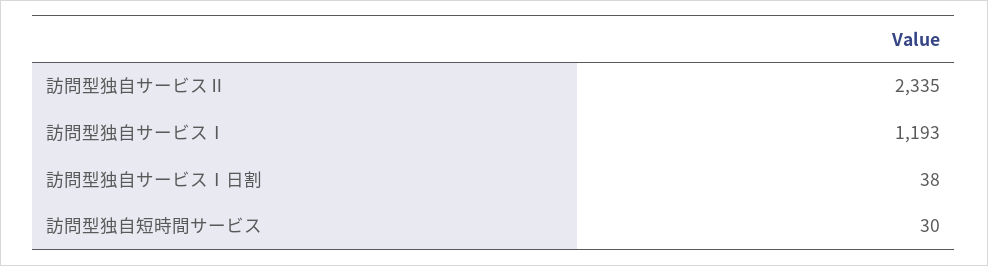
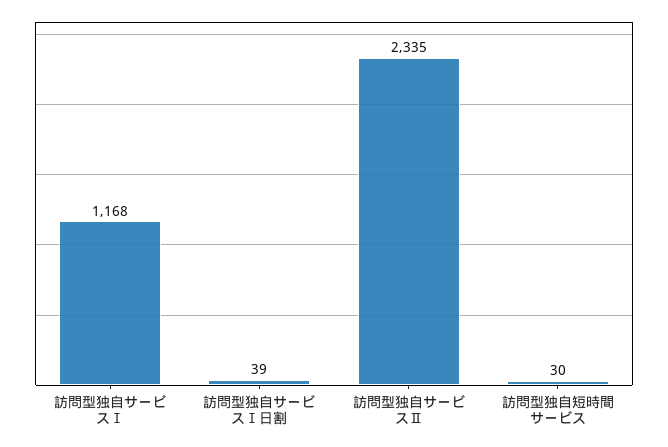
  {
    "訪問型独自サービスⅡ": 2335,
-   "訪問型独自サービスⅠ": 1193,
+   "訪問型独自サービスⅠ": 1168,
-   "訪問型独自サービスⅠ日割": 38,
+   "訪問型独自サービスⅠ日割": 39,
    "訪問型独自短時間サービス": 30
  }

